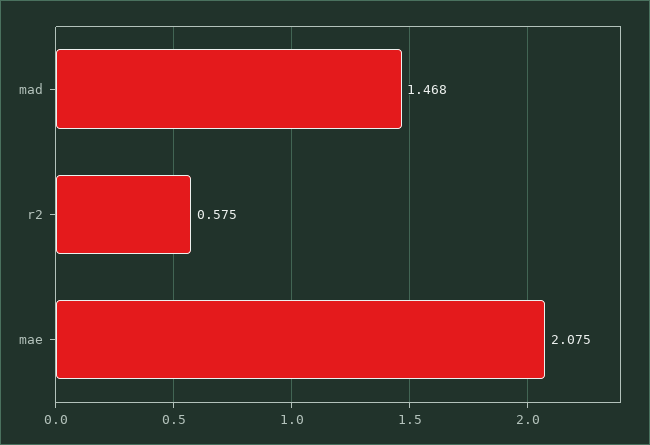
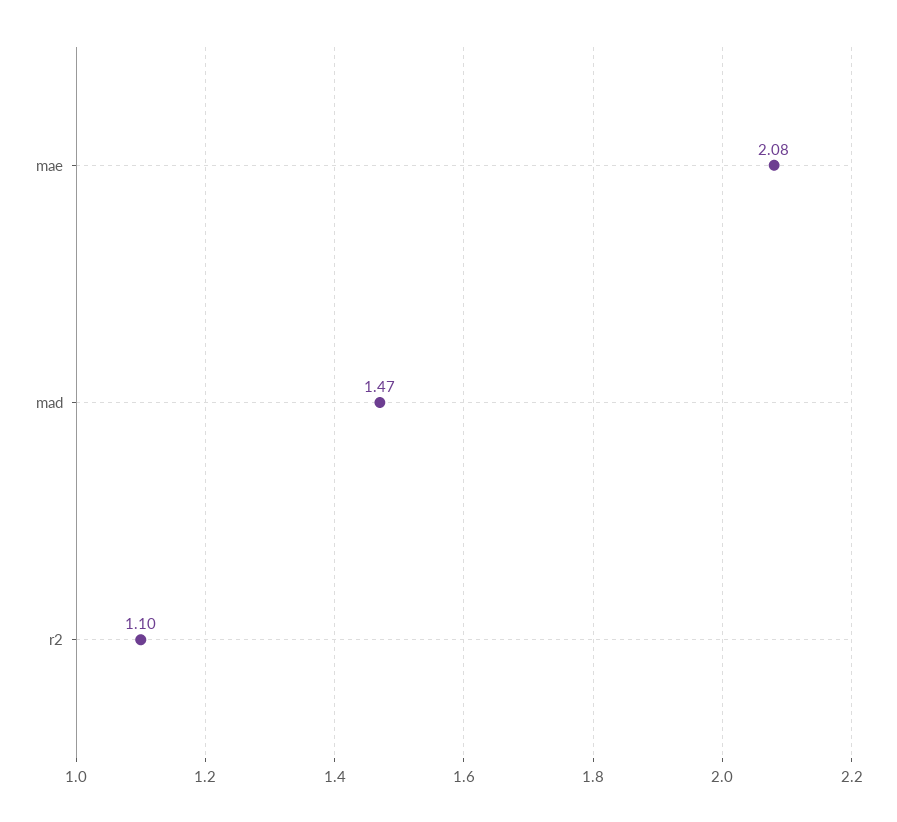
  {
    "mad": 1.468,
-   "r2": 0.575,
+   "r2": 1.1,
    "mae": 2.075
  }

